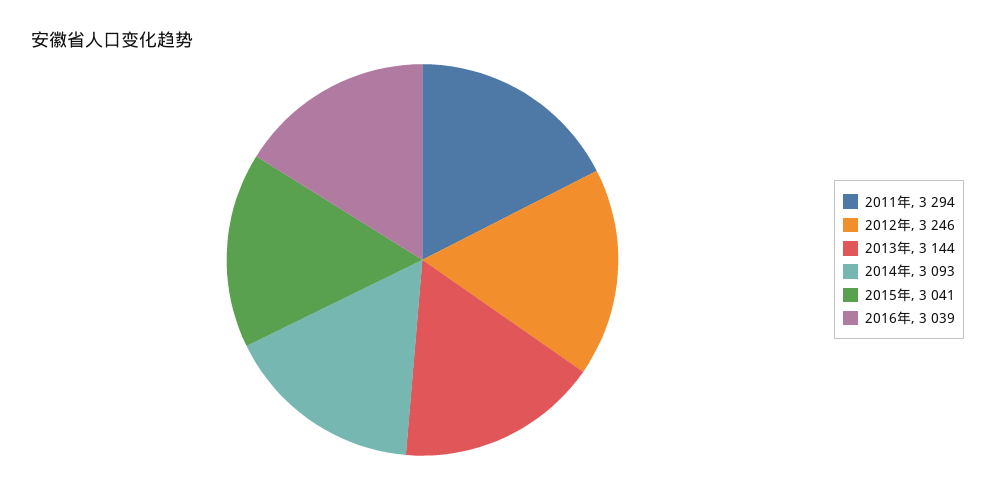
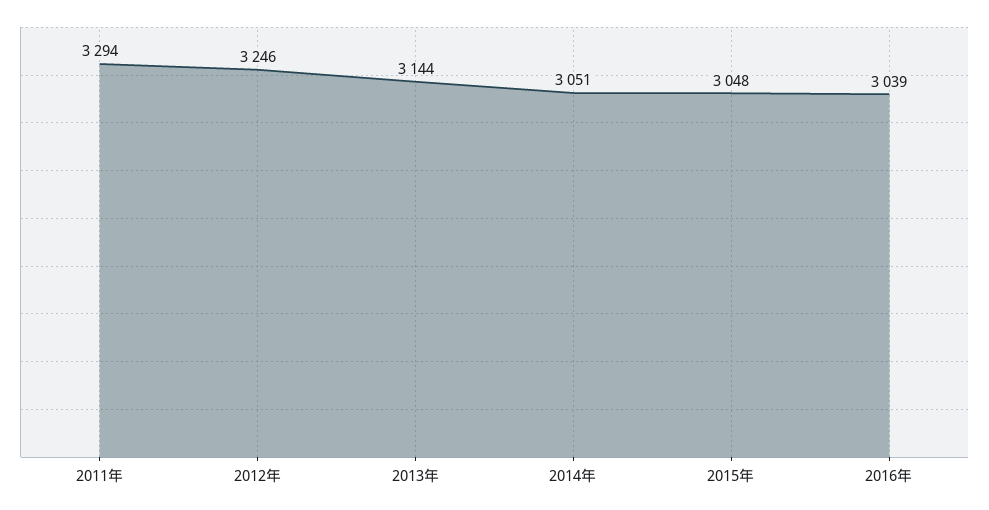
  {
    "2011年": 3294,
    "2012年": 3246,
    "2013年": 3144,
-   "2014年": 3093,
+   "2014年": 3051,
-   "2015年": 3041,
+   "2015年": 3048,
    "2016年": 3039
  }

